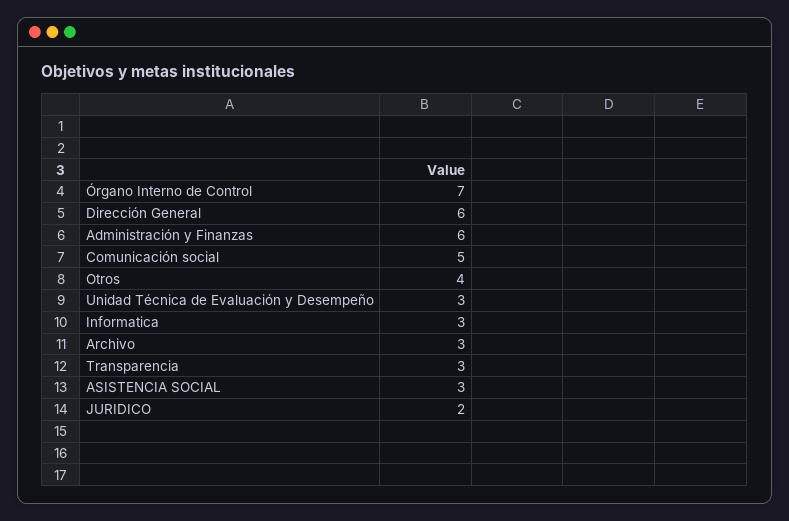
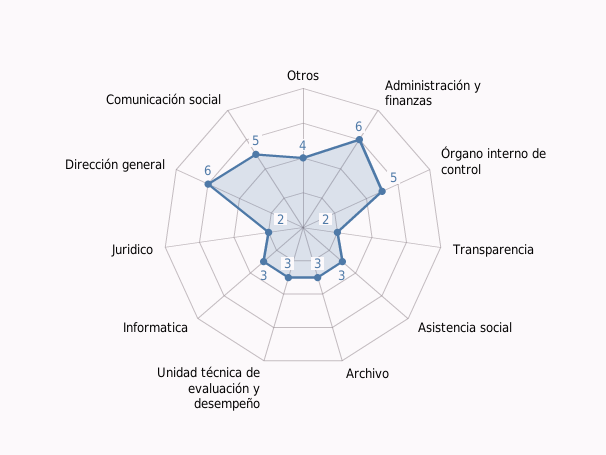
  {
-   "Órgano Interno de Control": 7,
+   "Órgano Interno de Control": 5,
    "Dirección General": 6,
    "Administración y Finanzas": 6,
    "Comunicación social": 5,
    "Otros": 4,
    "Unidad Técnica de Evaluación y Desempeño": 3,
    "Informatica": 3,
    "Archivo": 3,
-   "Transparencia": 3,
+   "Transparencia": 2,
    "ASISTENCIA SOCIAL": 3,
    "JURIDICO": 2
  }

